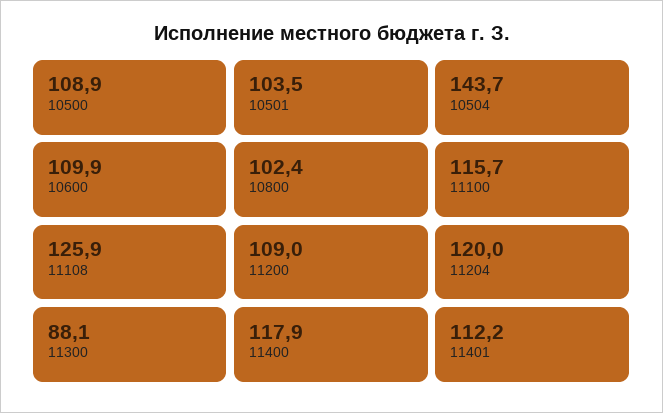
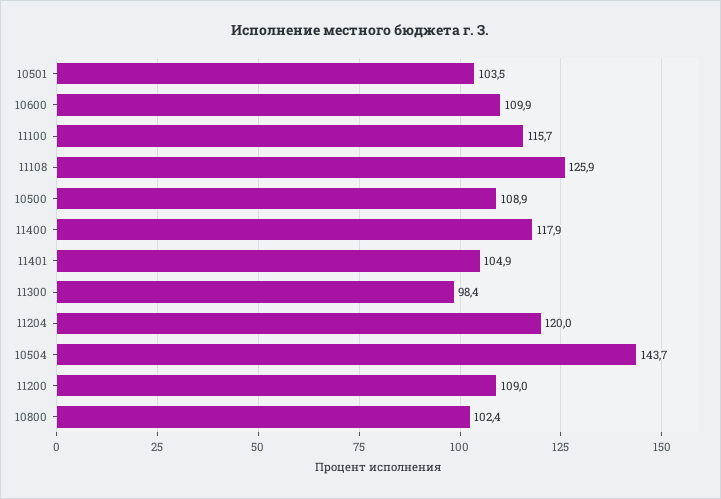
  {
    "10500": 108.9,
    "10501": 103.5,
    "10504": 143.7,
    "10600": 109.9,
    "10800": 102.4,
    "11100": 115.7,
    "11108": 125.9,
    "11200": 109,
    "11204": 120,
-   "11300": 88.1,
+   "11300": 98.4,
    "11400": 117.9,
-   "11401": 112.2
+   "11401": 104.9
  }

